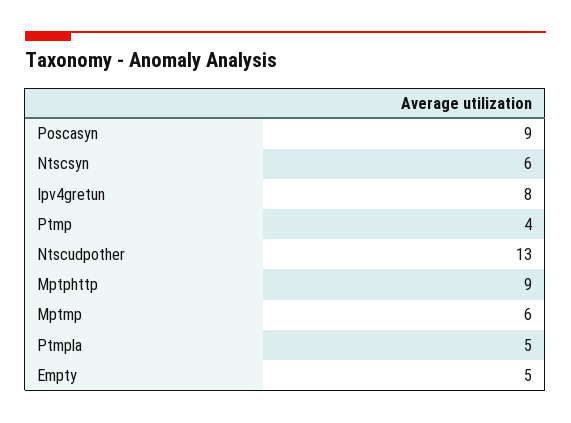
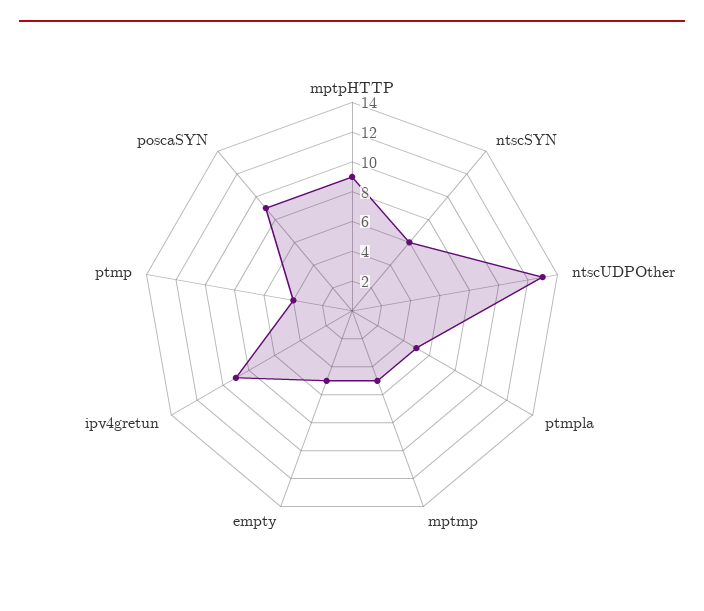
  {
    "Poscasyn": 9,
    "Ntscsyn": 6,
-   "Ipv4gretun": 8,
+   "Ipv4gretun": 9,
    "Ptmp": 4,
    "Ntscudpother": 13,
    "Mptphttp": 9,
-   "Mptmp": 6,
+   "Mptmp": 5,
    "Ptmpla": 5,
    "Empty": 5
  }

